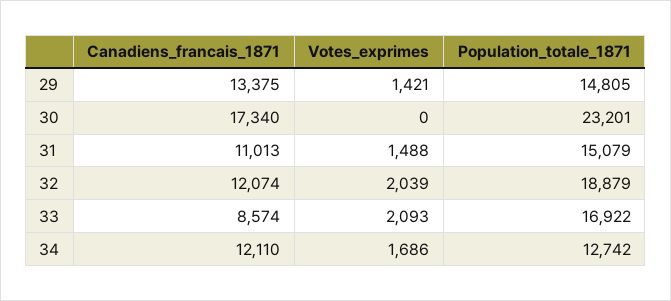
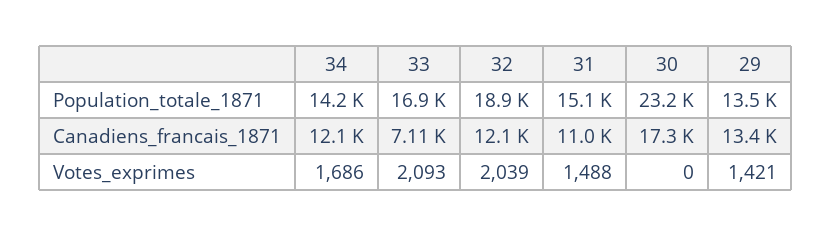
  {
    "Canadiens_francais_1871": {
      "29": 13375,
      "30": 17340,
      "31": 11013,
      "32": 12074,
-     "33": 8574,
+     "33": 7110,
      "34": 12110
    },
    "Votes_exprimes": {
      "29": 1421,
      "30": 0,
      "31": 1488,
      "32": 2039,
      "33": 2093,
      "34": 1686
    },
    "Population_totale_1871": {
-     "29": 14805,
+     "29": 13500,
      "30": 23201,
      "31": 15079,
      "32": 18879,
      "33": 16922,
-     "34": 12742
+     "34": 14200
    }
  }

